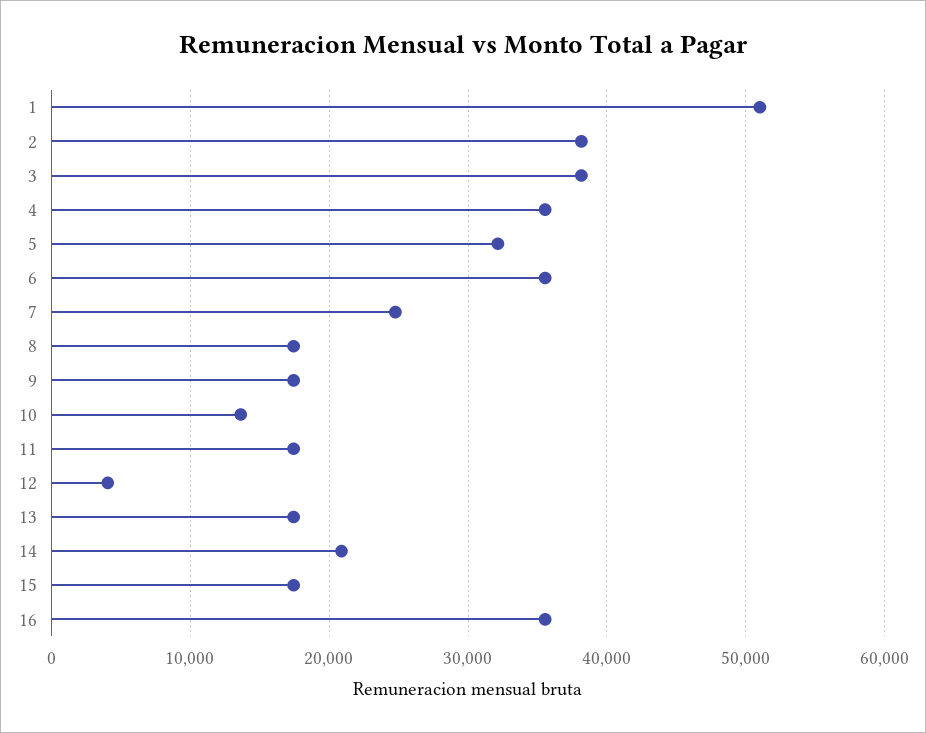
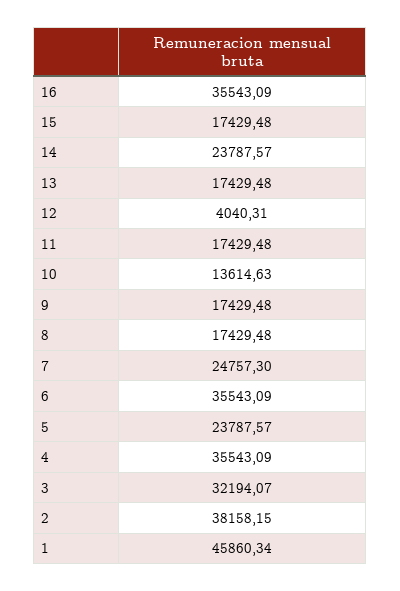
  {
-   "1": 51000,
+   "1": 45860.34,
    "2": 38158.15,
-   "3": 38000,
+   "3": 32194.07,
    "4": 35543.09,
-   "5": 32000,
+   "5": 23787.57,
    "6": 35543.09,
    "7": 24757.3,
    "8": 17429.48,
    "9": 17429.48,
    "10": 13614.63,
    "11": 17429.48,
    "12": 4040.31,
    "13": 17429.48,
-   "14": 21000,
+   "14": 23787.57,
    "15": 17429.48,
    "16": 35543.09
  }

